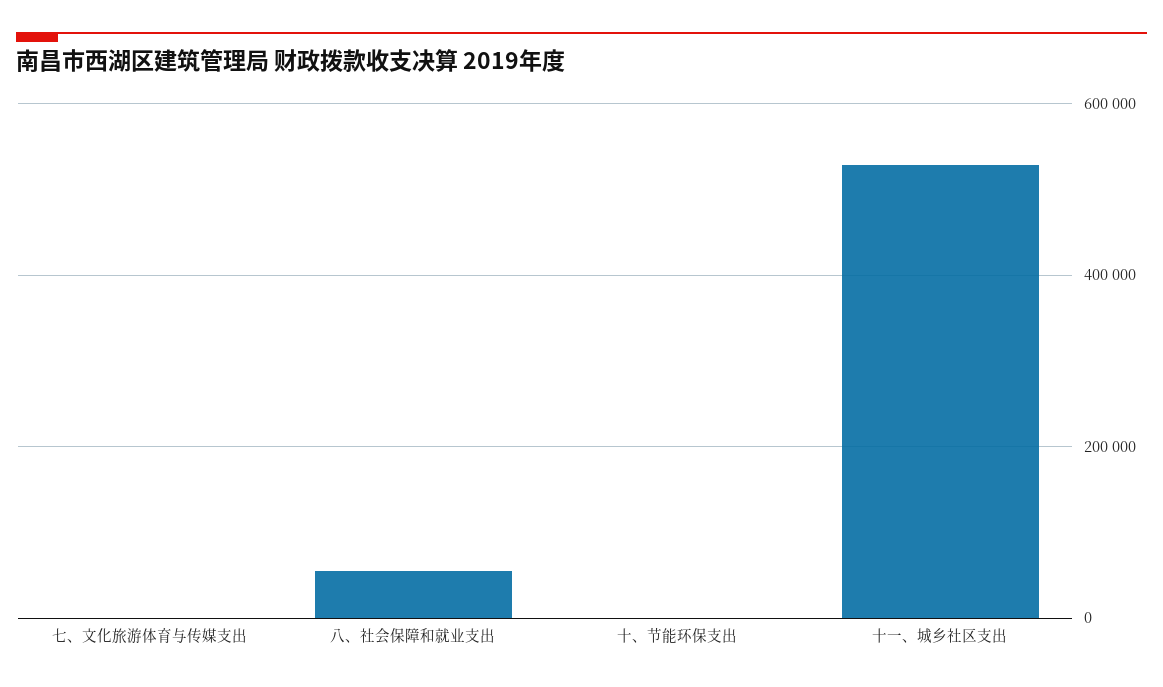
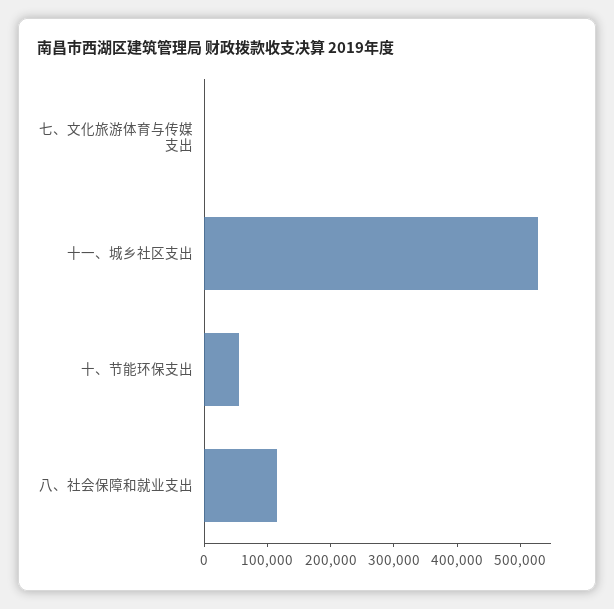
  {
    "七、文化旅游体育与传媒支出": 0,
-   "八、社会保障和就业支出": 60000,
+   "八、社会保障和就业支出": 120000,
-   "十、节能环保支出": 0,
+   "十、节能环保支出": 60000,
    "十一、城乡社区支出": 520000
  }

